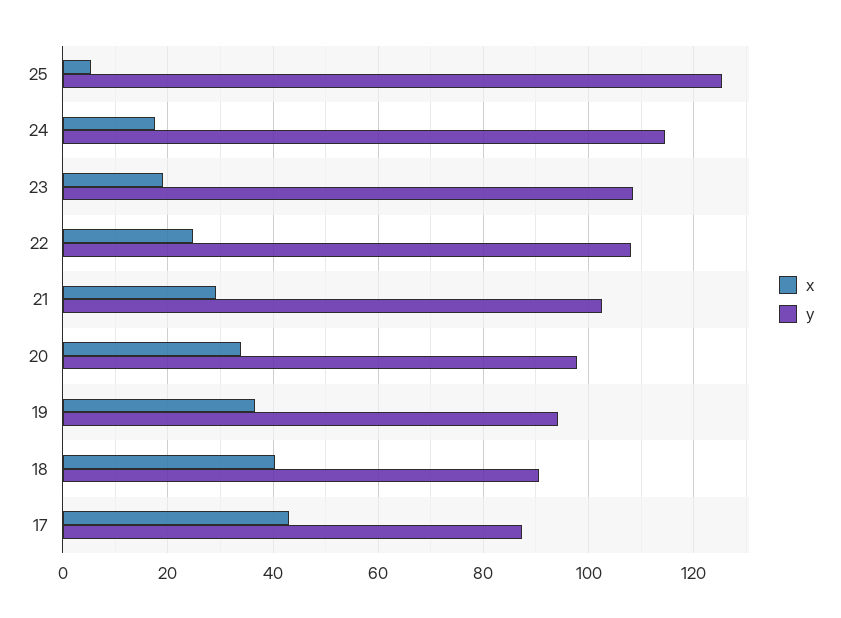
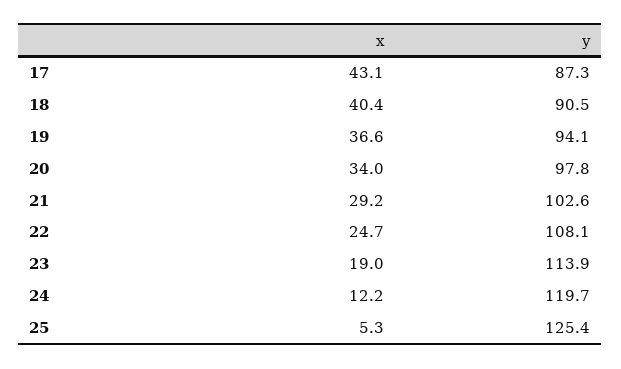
  {
    "x": {
      "25": 5.3,
-     "24": 18,
+     "24": 12.2,
      "23": 19,
      "22": 24.7,
      "21": 29.2,
      "20": 34,
      "19": 36.6,
      "18": 40.4,
      "17": 43.1
    },
    "y": {
      "25": 125.4,
-     "24": 114,
+     "24": 119.7,
-     "23": 108,
+     "23": 113.9,
      "22": 108.1,
      "21": 102.6,
      "20": 97.8,
      "19": 94.1,
      "18": 90.5,
      "17": 87.3
    }
  }

